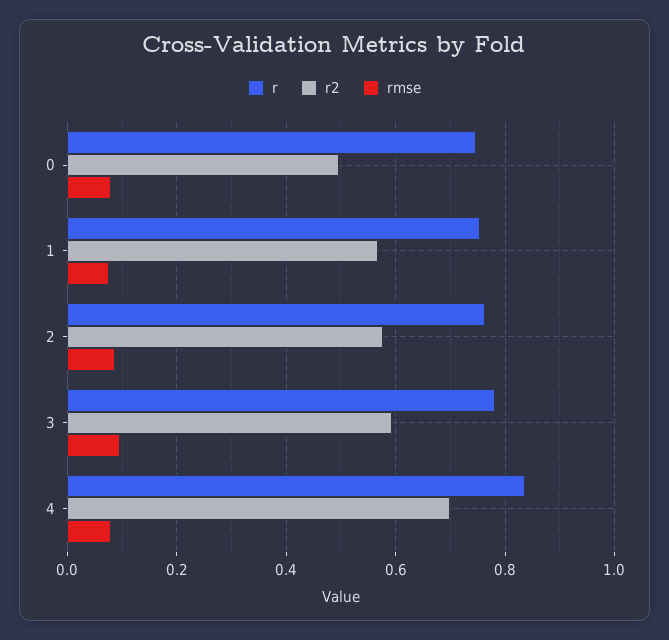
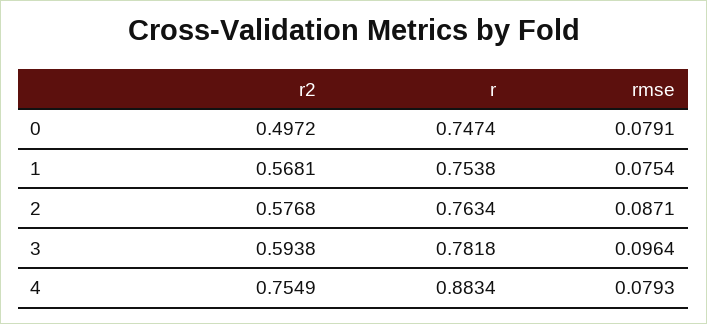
  {
    "r": {
      "0": 0.7474,
      "1": 0.7538,
      "2": 0.7634,
      "3": 0.7818,
-     "4": 0.84
+     "4": 0.8834
    },
    "r2": {
      "0": 0.4972,
      "1": 0.5681,
      "2": 0.5768,
      "3": 0.5938,
-     "4": 0.7
+     "4": 0.7549
    },
    "rmse": {
      "0": 0.0791,
      "1": 0.0754,
      "2": 0.0871,
      "3": 0.0964,
      "4": 0.0793
    }
  }

